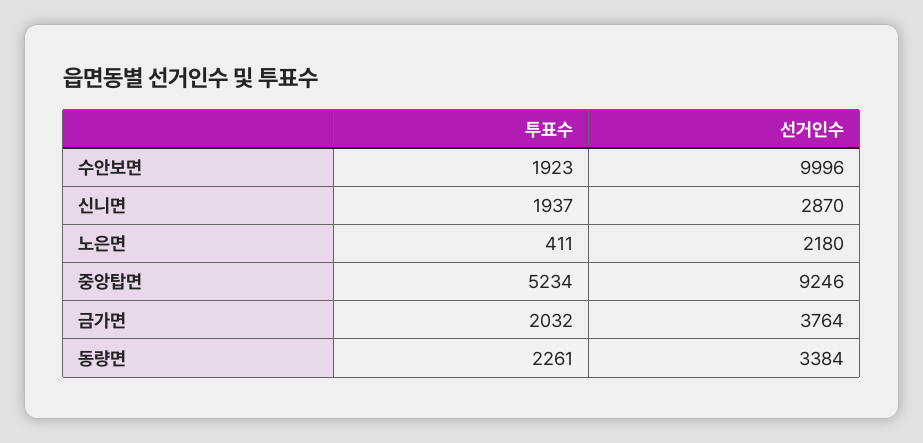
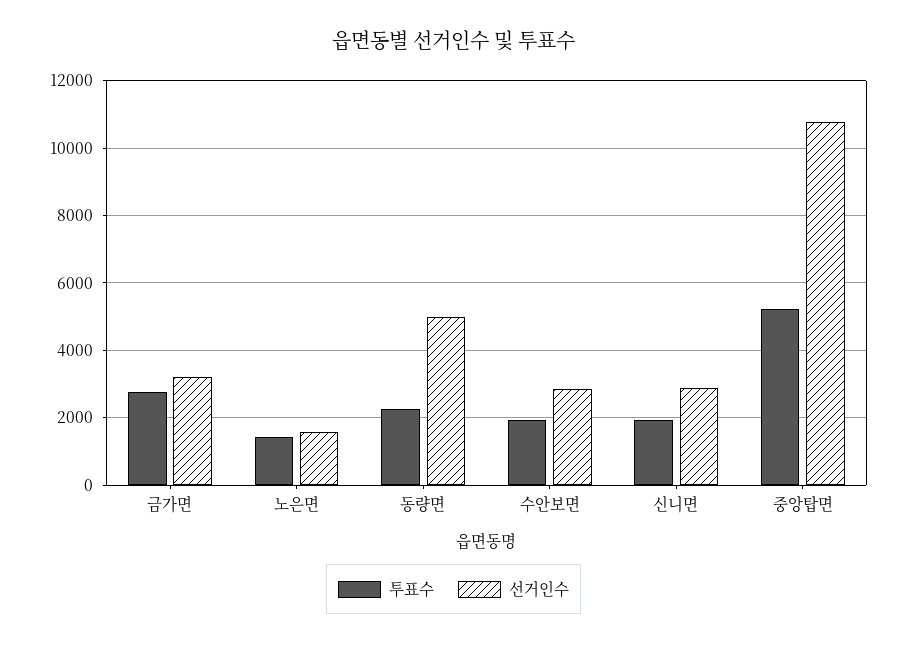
  {
    "투표수": {
      "수안보면": 1923,
      "신니면": 1937,
-     "노은면": 411,
+     "노은면": 1400,
      "중앙탑면": 5234,
-     "금가면": 2032,
+     "금가면": 2800,
      "동량면": 2261
    },
    "선거인수": {
-     "수안보면": 9996,
+     "수안보면": 2800,
      "신니면": 2870,
-     "노은면": 2180,
+     "노은면": 1600,
-     "중앙탑면": 9246,
+     "중앙탑면": 10800,
-     "금가면": 3764,
+     "금가면": 3200,
-     "동량면": 3384
+     "동량면": 5000
    }
  }

